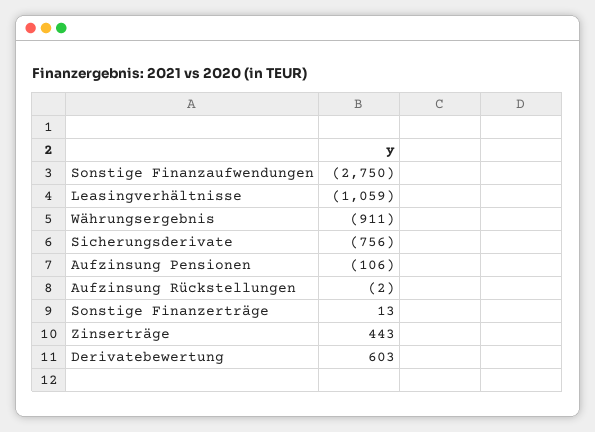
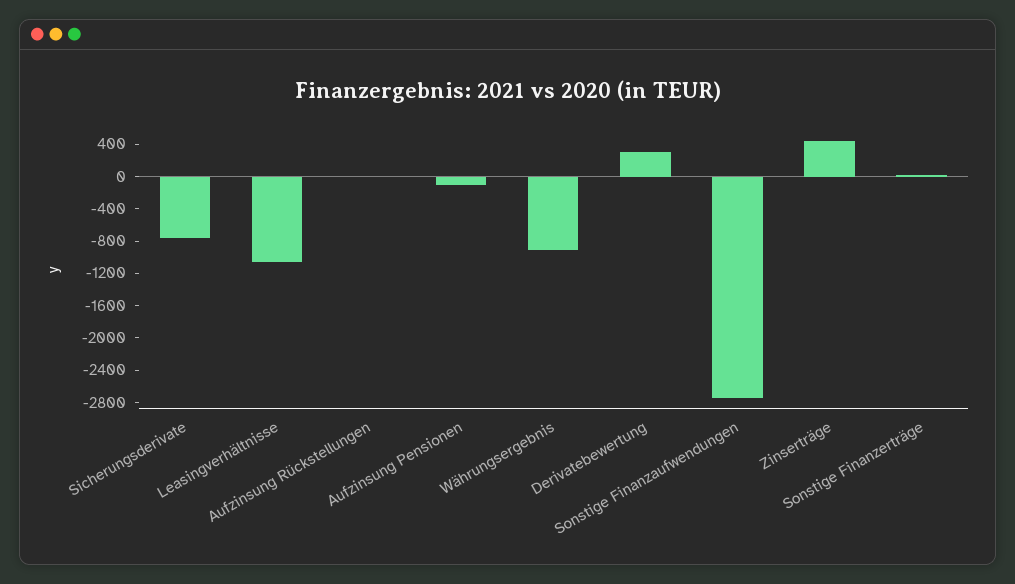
  {
    "Sonstige Finanzaufwendungen": -2750,
    "Leasingverhältnisse": -1059,
    "Währungsergebnis": -911,
    "Sicherungsderivate": -756,
    "Aufzinsung Pensionen": -106,
    "Aufzinsung Rückstellungen": -2,
    "Sonstige Finanzerträge": 13,
    "Zinserträge": 443,
-   "Derivatebewertung": 603
+   "Derivatebewertung": 300
  }

